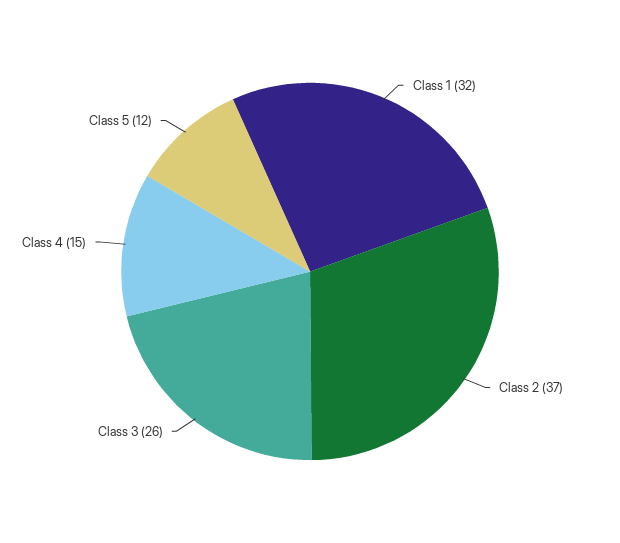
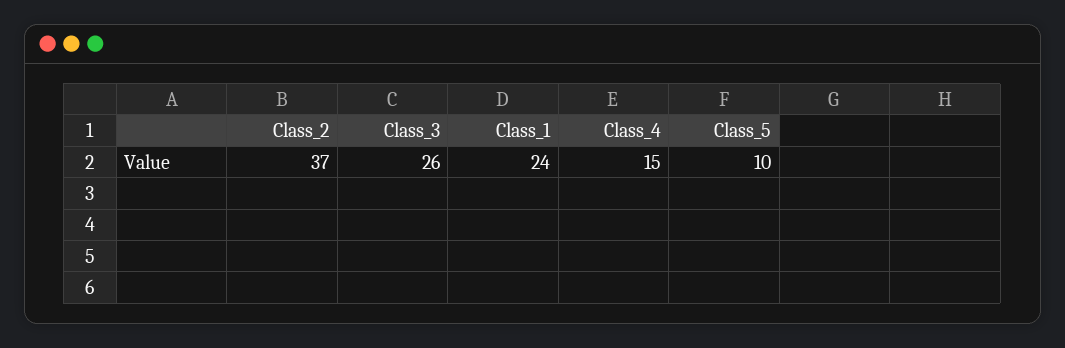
  {
-   "Class 1": 32,
+   "Class 1": 24,
    "Class 2": 37,
    "Class 3": 26,
    "Class 4": 15,
-   "Class 5": 12
+   "Class 5": 10
  }

